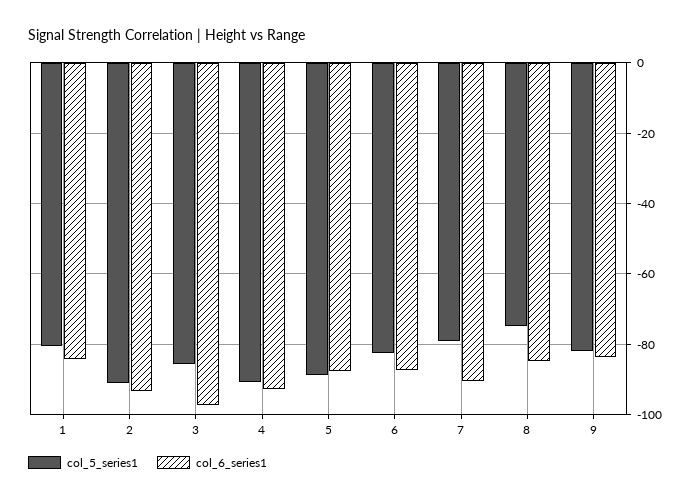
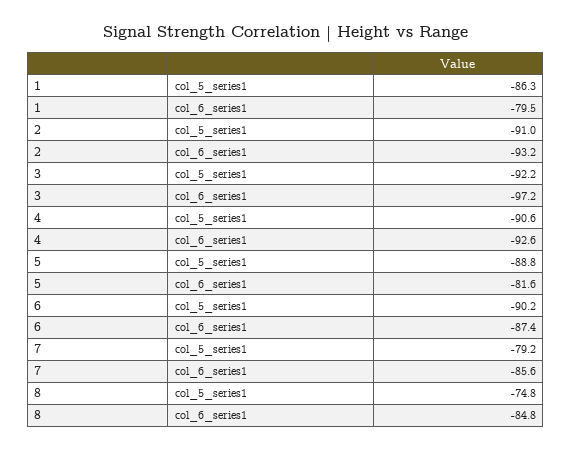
  {
    "col_5_series1": {
-     "1": -80,
+     "1": -86.3,
      "2": -91,
-     "3": -86,
+     "3": -92.2,
      "4": -90.6,
      "5": -88.8,
-     "6": -82,
+     "6": -90.2,
      "7": -79.2,
-     "8": -74.8,
+     "8": -74.8
-     "9": -82
    },
    "col_6_series1": {
-     "1": -84,
+     "1": -79.5,
      "2": -93.2,
      "3": -97.2,
      "4": -92.6,
-     "5": -88,
+     "5": -81.6,
      "6": -87.4,
-     "7": -90,
+     "7": -85.6,
-     "8": -84.8,
+     "8": -84.8
-     "9": -84
    }
  }

